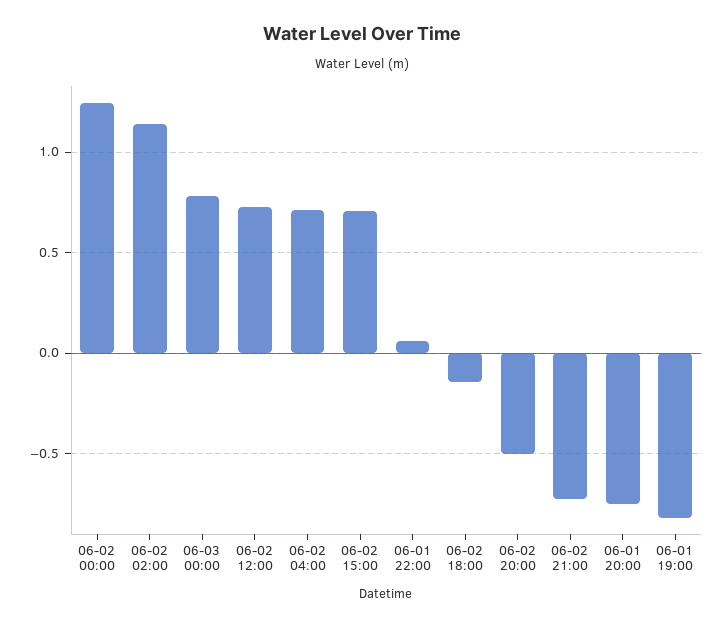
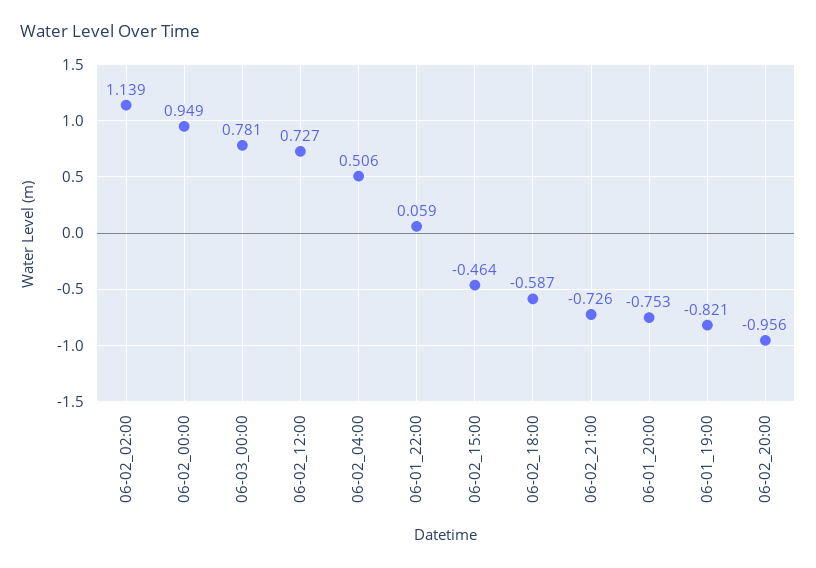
  {
-   "06-02 00:00": 1.25,
+   "06-02 00:00": 0.949,
    "06-02 02:00": 1.139,
    "06-03 00:00": 0.781,
    "06-02 12:00": 0.727,
-   "06-02 04:00": 0.7,
+   "06-02 04:00": 0.506,
-   "06-02 15:00": 0.7,
+   "06-02 15:00": -0.464,
    "06-01 22:00": 0.059,
-   "06-02 18:00": -0.15,
+   "06-02 18:00": -0.587,
-   "06-02 20:00": -0.5,
+   "06-02 20:00": -0.956,
    "06-02 21:00": -0.726,
    "06-01 20:00": -0.753,
    "06-01 19:00": -0.821
  }

